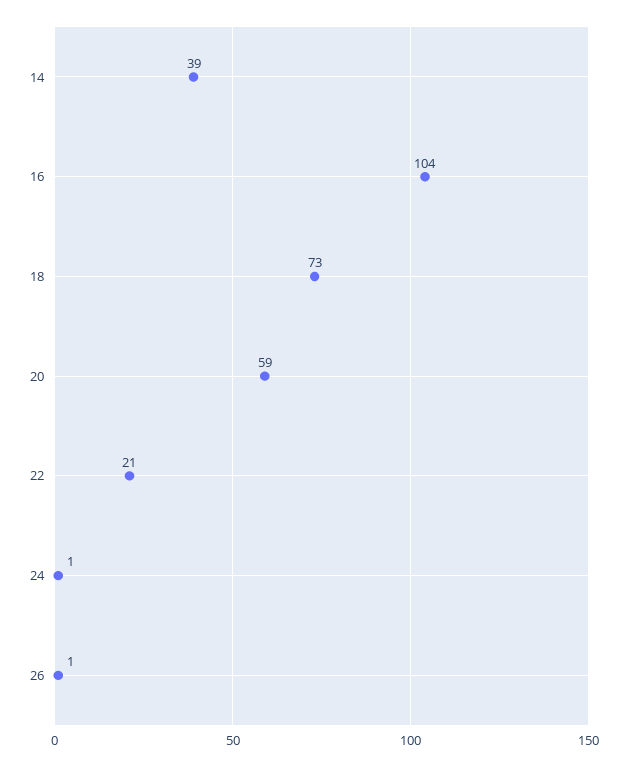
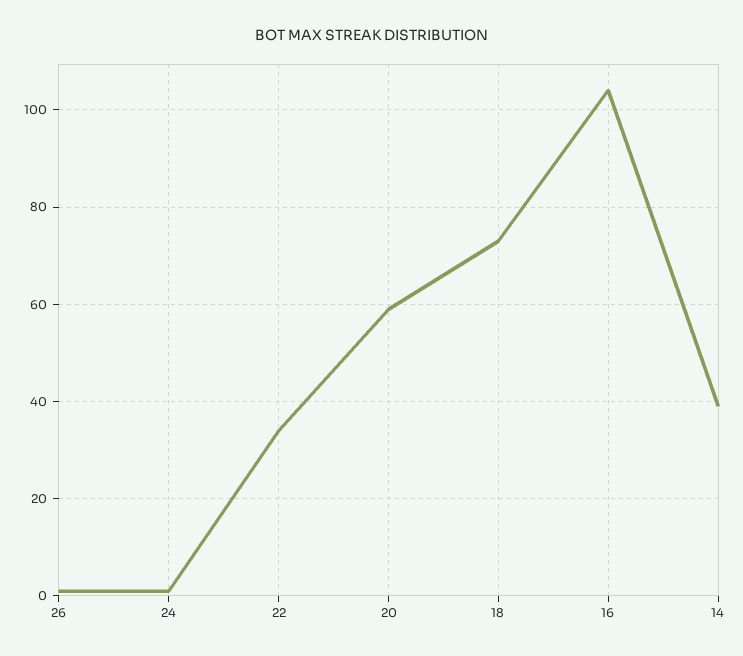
  {
    "14": 39,
    "16": 104,
    "18": 73,
    "20": 59,
-   "22": 21,
+   "22": 35,
    "24": 1,
    "26": 1
  }

